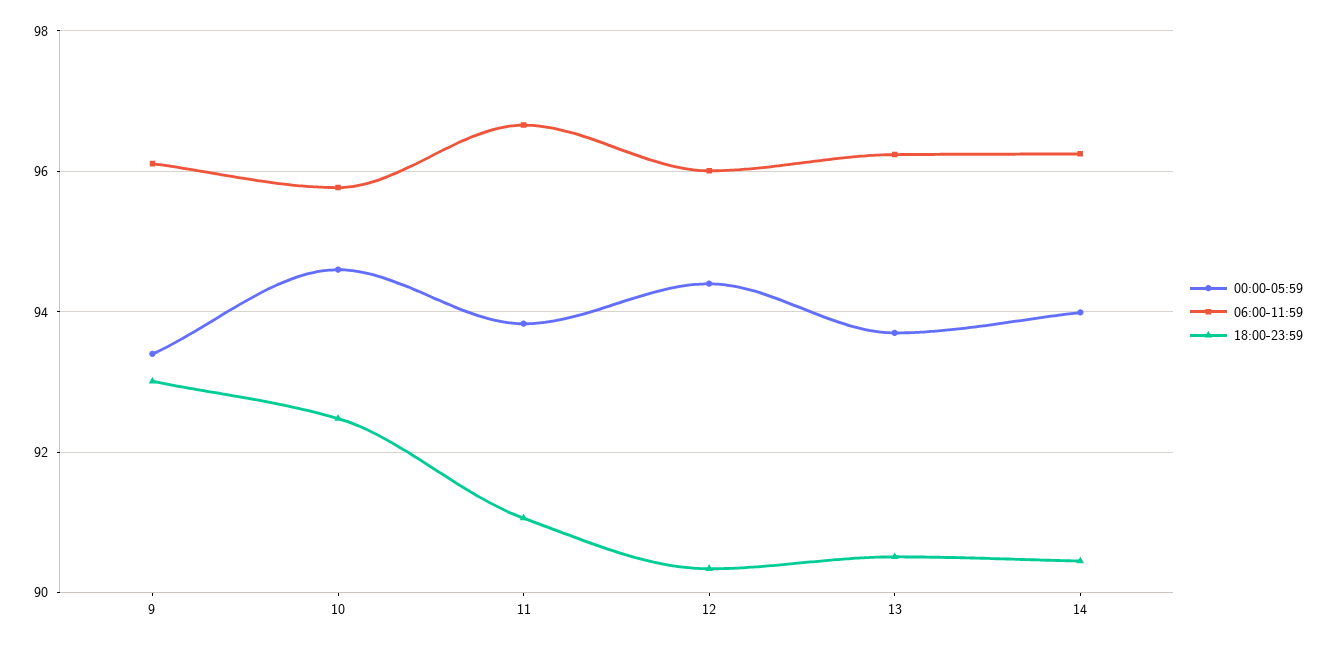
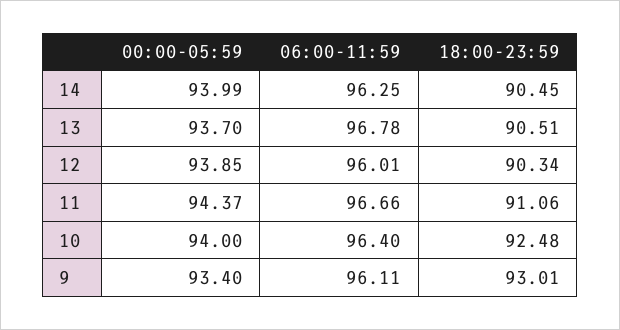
  {
    "00:00-05:59": {
      "9": 93.4,
-     "10": 94.6,
+     "10": 94,
-     "11": 93.8,
+     "11": 94.37,
-     "12": 94.4,
+     "12": 93.85,
      "13": 93.7,
      "14": 93.99
    },
    "06:00-11:59": {
      "9": 96.11,
-     "10": 95.8,
+     "10": 96.4,
      "11": 96.66,
      "12": 96.01,
-     "13": 96.2,
+     "13": 96.78,
      "14": 96.25
    },
    "18:00-23:59": {
      "9": 93.01,
      "10": 92.48,
      "11": 91.06,
      "12": 90.34,
      "13": 90.51,
      "14": 90.45
    }
  }

